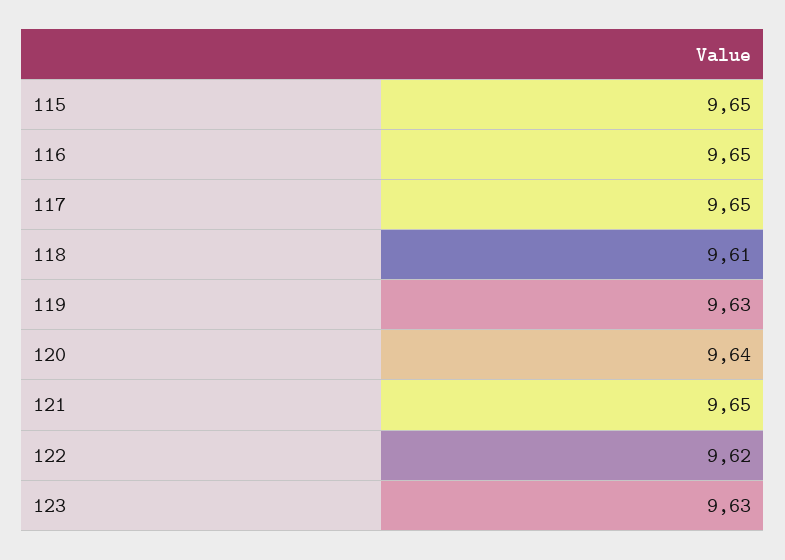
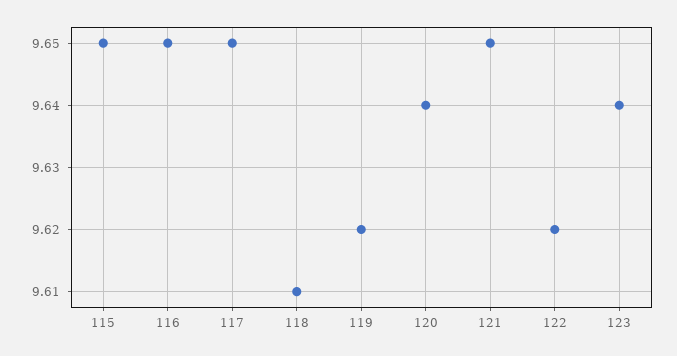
  {
    "115": 9.65,
    "116": 9.65,
    "117": 9.65,
    "118": 9.61,
-   "119": 9.63,
+   "119": 9.62,
    "120": 9.64,
    "121": 9.65,
    "122": 9.62,
-   "123": 9.63
+   "123": 9.64
  }

